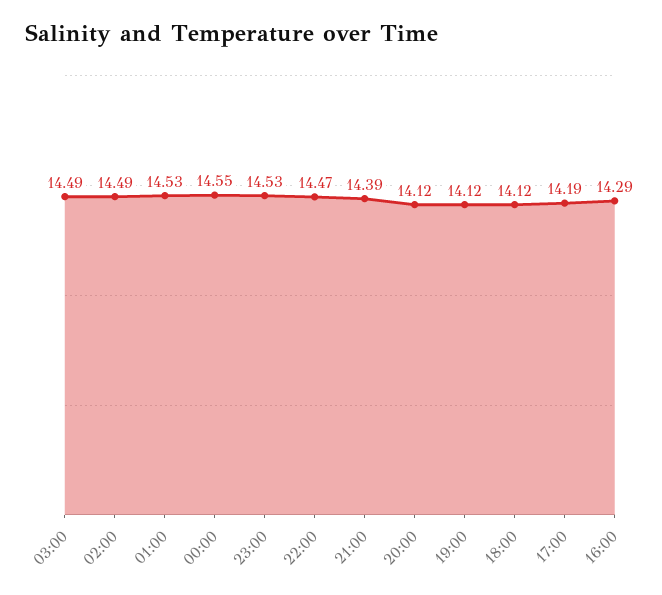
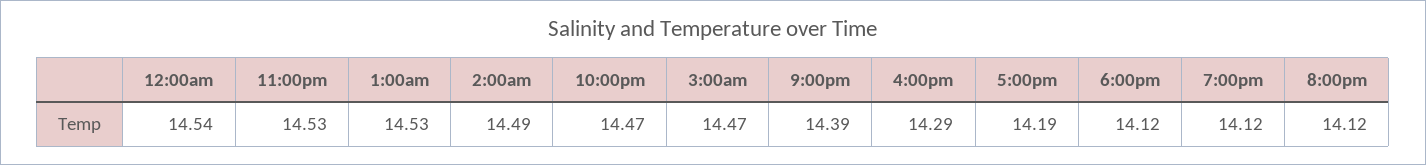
  {
-   "03:00": 14.49,
+   "03:00": 14.47,
    "02:00": 14.49,
    "01:00": 14.53,
-   "00:00": 14.55,
+   "00:00": 14.54,
    "23:00": 14.53,
    "22:00": 14.47,
    "21:00": 14.39,
    "20:00": 14.12,
    "19:00": 14.12,
    "18:00": 14.12,
    "17:00": 14.19,
    "16:00": 14.29
  }

